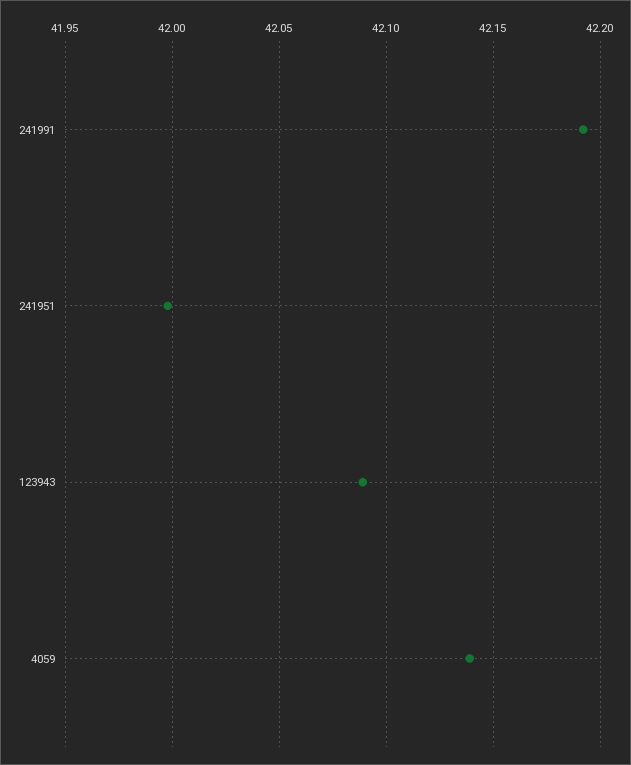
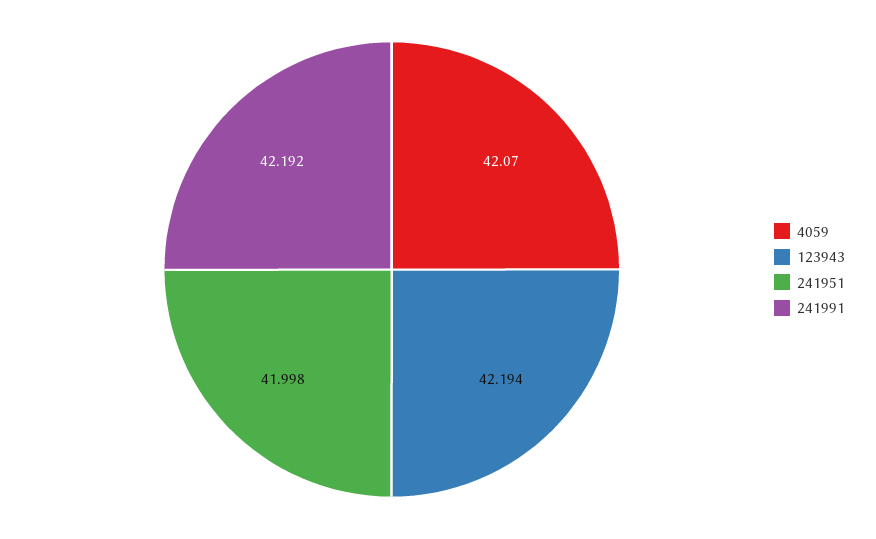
  {
    "241991": 42.192,
    "241951": 41.998,
-   "123943": 42.09,
+   "123943": 42.194,
-   "4059": 42.14
+   "4059": 42.07
  }

